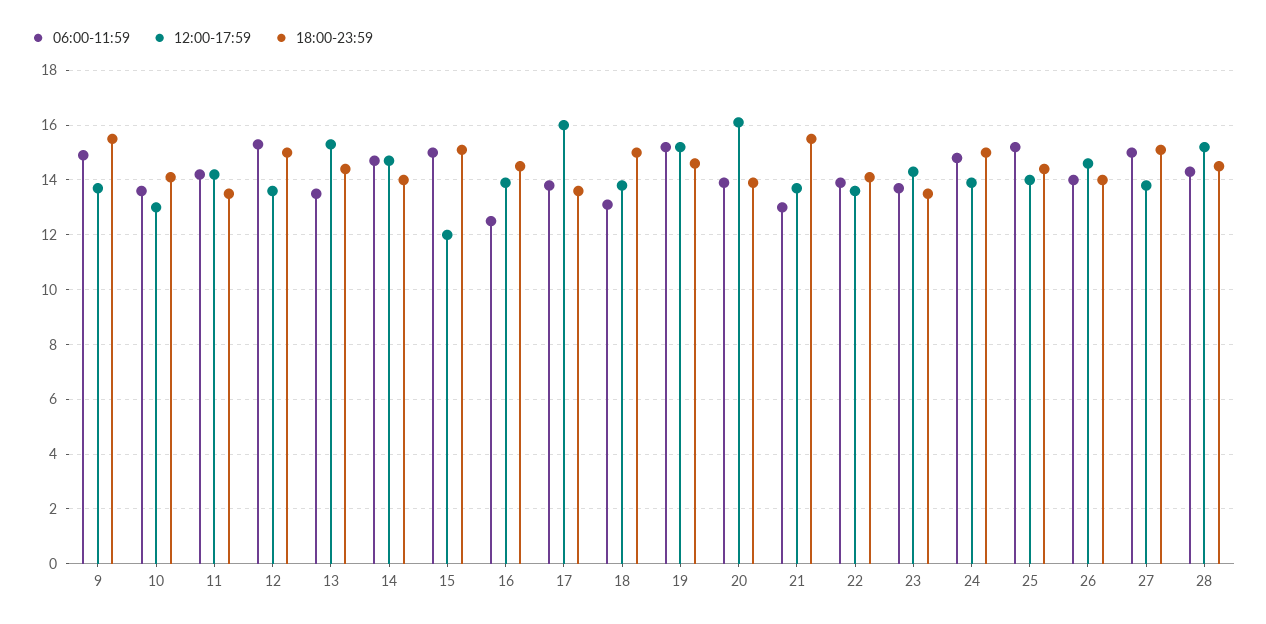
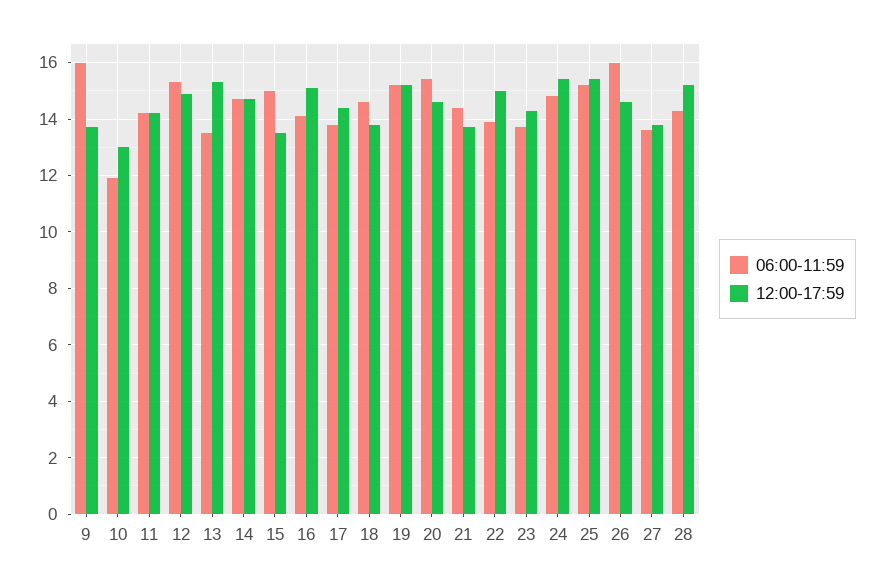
  {
    "06:00-11:59": {
-     "9": 15,
+     "9": 16,
-     "10": 13.5,
+     "10": 12,
      "11": 14,
      "12": 15.5,
      "13": 13.5,
      "14": 14.5,
      "15": 15,
-     "16": 12.5,
+     "16": 14,
      "17": 14,
-     "18": 13,
+     "18": 14.5,
      "19": 15,
-     "20": 14,
+     "20": 15.5,
-     "21": 13,
+     "21": 14.5,
      "22": 14,
      "23": 13.5,
      "24": 15,
      "25": 15,
-     "26": 14,
+     "26": 16,
-     "27": 15,
+     "27": 13.5,
      "28": 14.5
    },
    "12:00-17:59": {
      "9": 13.5,
      "10": 13,
      "11": 14,
-     "12": 13.5,
+     "12": 15,
      "13": 15.5,
      "14": 14.5,
-     "15": 12,
+     "15": 13.5,
-     "16": 14,
+     "16": 15,
-     "17": 16,
+     "17": 14.5,
      "18": 14,
      "19": 15,
-     "20": 16,
+     "20": 14.5,
      "21": 13.5,
-     "22": 13.5,
+     "22": 15,
      "23": 14.5,
-     "24": 14,
+     "24": 15.5,
-     "25": 14,
+     "25": 15.5,
      "26": 14.5,
      "27": 14,
      "28": 15
-   },
+   }
-   "18:00-23:59": {
-     "9": 15.5,
-     "10": 14,
-     "11": 13.5,
-     "12": 15,
-     "13": 14.5,
-     "14": 14,
-     "15": 15,
-     "16": 14.5,
-     "17": 13.5,
-     "18": 15,
-     "19": 14.5,
-     "20": 14,
-     "21": 15.5,
-     "22": 14,
-     "23": 13.5,
-     "24": 15,
-     "25": 14.5,
-     "26": 14,
-     "27": 15,
-     "28": 14.5
-   }
  }

